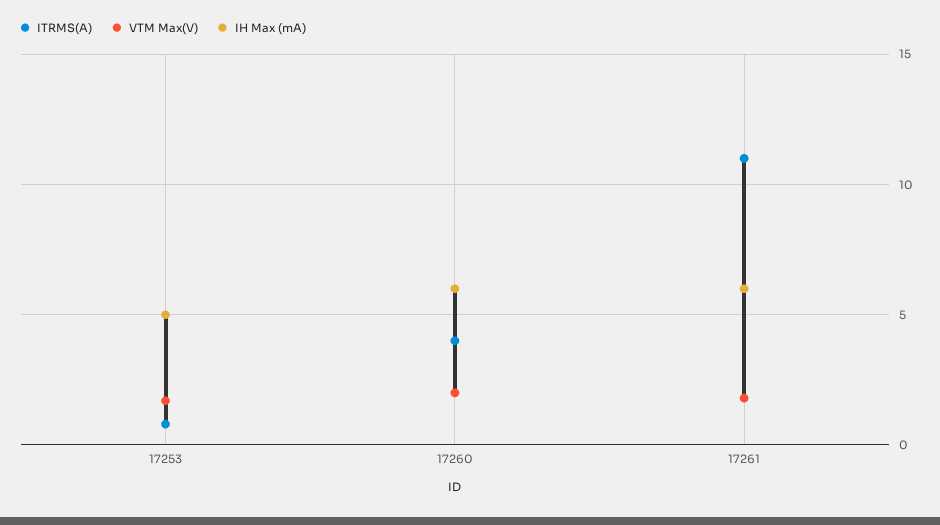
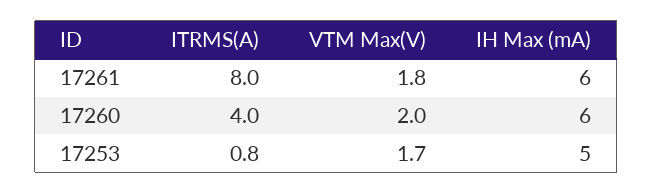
  {
    "ITRMS(A)": {
      "17253": 0.8,
      "17260": 4,
-     "17261": 11
+     "17261": 8
    },
    "VTM Max(V)": {
      "17253": 1.7,
      "17260": 2,
      "17261": 1.8
    },
    "IH Max (mA)": {
      "17253": 5,
      "17260": 6,
      "17261": 6
    }
  }

